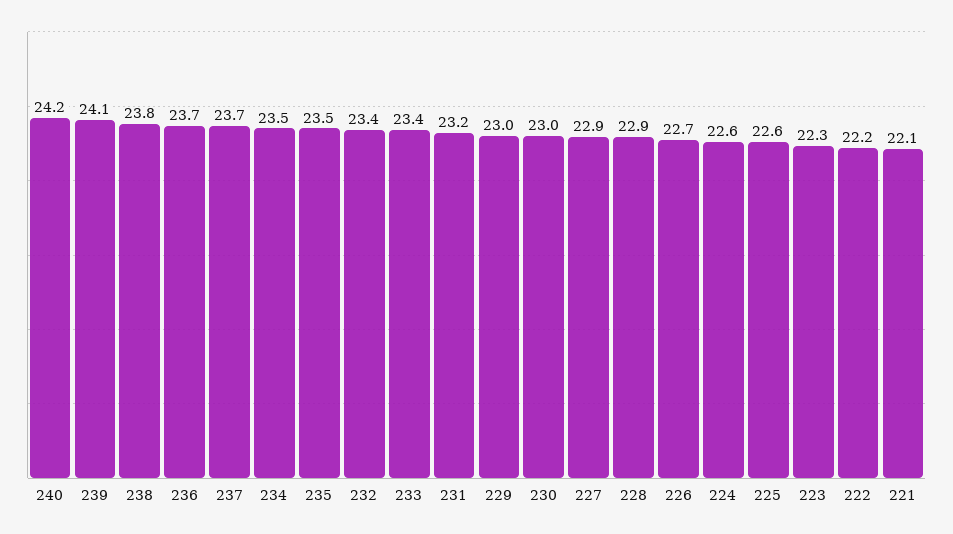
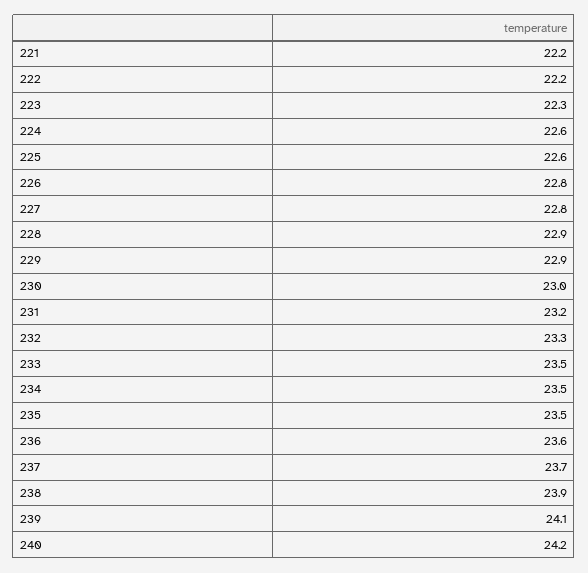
  {
    "240": 24.2,
    "239": 24.1,
-   "238": 23.8,
+   "238": 23.9,
-   "236": 23.7,
+   "236": 23.6,
    "237": 23.7,
    "234": 23.5,
    "235": 23.5,
-   "232": 23.4,
+   "232": 23.3,
-   "233": 23.4,
+   "233": 23.5,
    "231": 23.2,
-   "229": 23,
+   "229": 22.9,
    "230": 23,
-   "227": 22.9,
+   "227": 22.8,
    "228": 22.9,
-   "226": 22.7,
+   "226": 22.8,
    "224": 22.6,
    "225": 22.6,
    "223": 22.3,
    "222": 22.2,
-   "221": 22.1
+   "221": 22.2
  }

